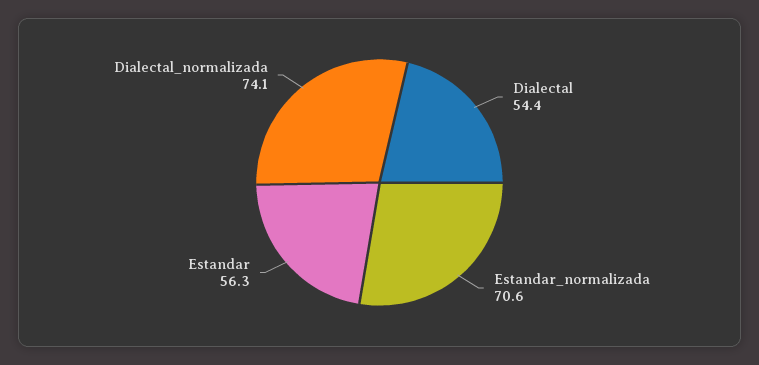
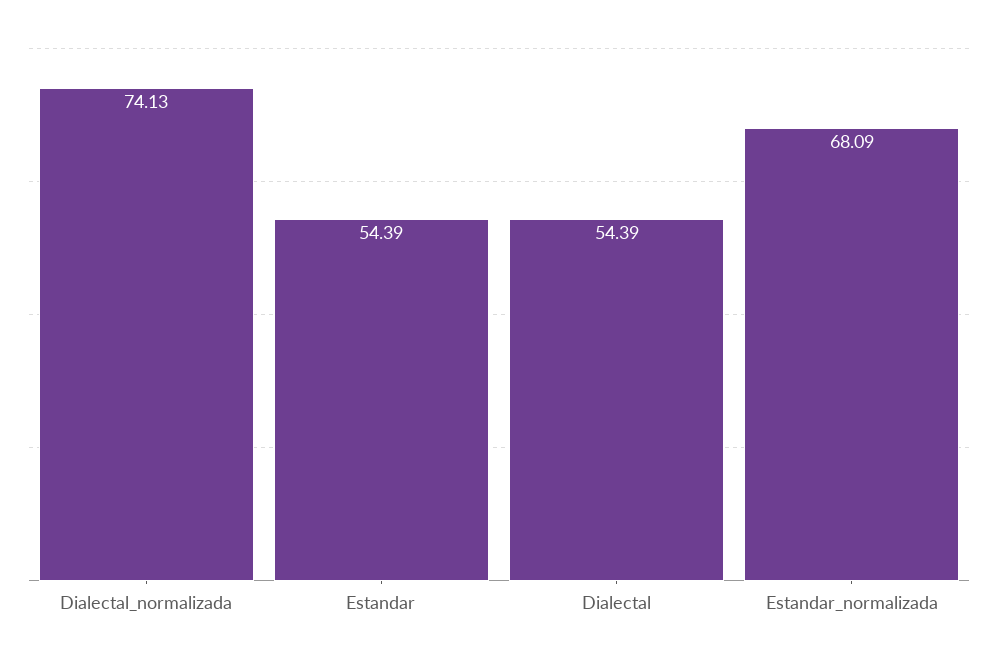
  {
    "Dialectal": 54.39,
-   "Estandar_normalizada": 70.6,
+   "Estandar_normalizada": 68.09,
-   "Estandar": 56.3,
+   "Estandar": 54.39,
    "Dialectal_normalizada": 74.13
  }

